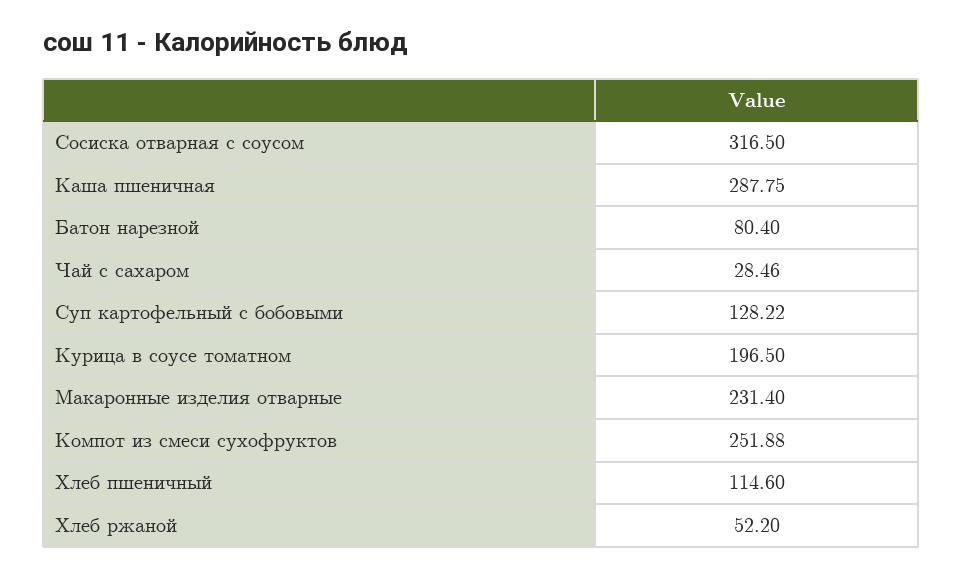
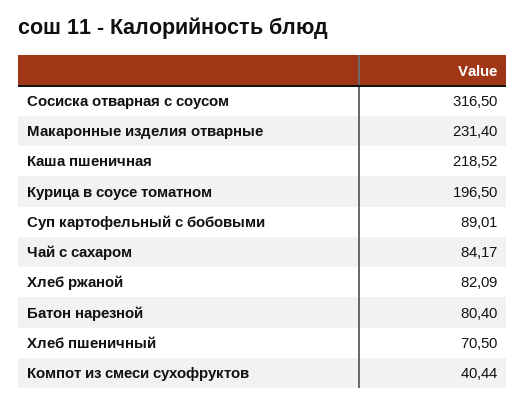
  {
    "Сосиска отварная с соусом": 316.5,
-   "Каша пшеничная": 287.75,
+   "Каша пшеничная": 218.52,
    "Батон нарезной": 80.4,
-   "Чай с сахаром": 28.46,
+   "Чай с сахаром": 84.17,
-   "Суп картофельный с бобовыми": 128.22,
+   "Суп картофельный с бобовыми": 89.01,
    "Курица в соусе томатном": 196.5,
    "Макаронные изделия отварные": 231.4,
-   "Компот из смеси сухофруктов": 251.88,
+   "Компот из смеси сухофруктов": 40.44,
-   "Хлеб пшеничный": 114.6,
+   "Хлеб пшеничный": 70.5,
-   "Хлеб ржаной": 52.2
+   "Хлеб ржаной": 82.09
  }

